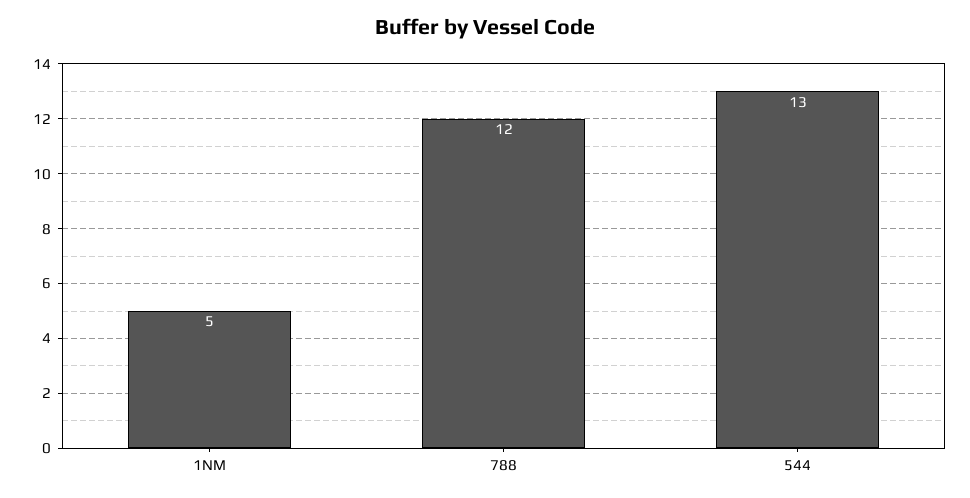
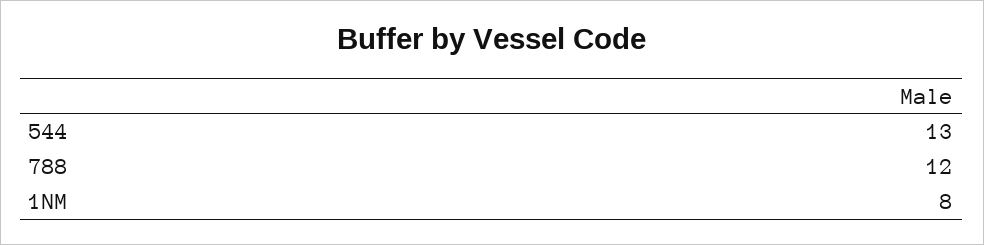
  {
-   "1NM": 5,
+   "1NM": 8,
    "788": 12,
    "544": 13
  }

